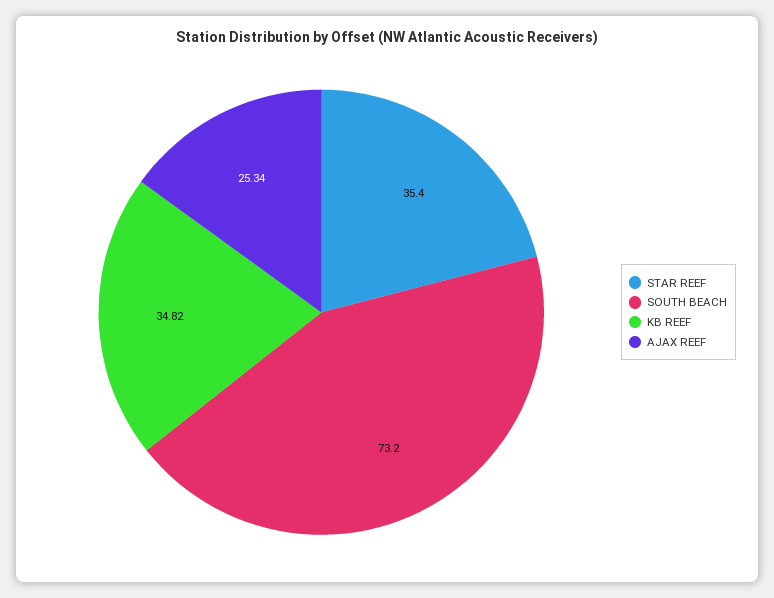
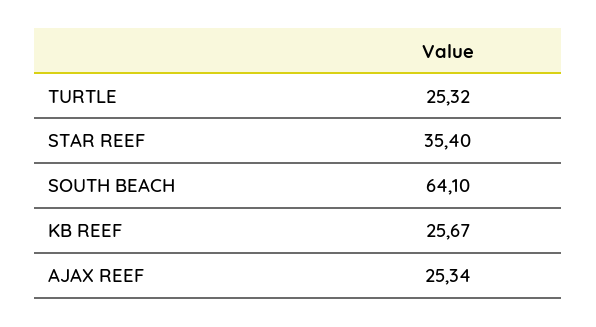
  {
    "STAR REEF": 35.4,
-   "SOUTH BEACH": 73.2,
+   "SOUTH BEACH": 64.1,
-   "KB REEF": 34.82,
+   "KB REEF": 25.67,
-   "AJAX REEF": 25.34
+   "AJAX REEF": 25.34,
+   "TURTLE": 25.32
  }

